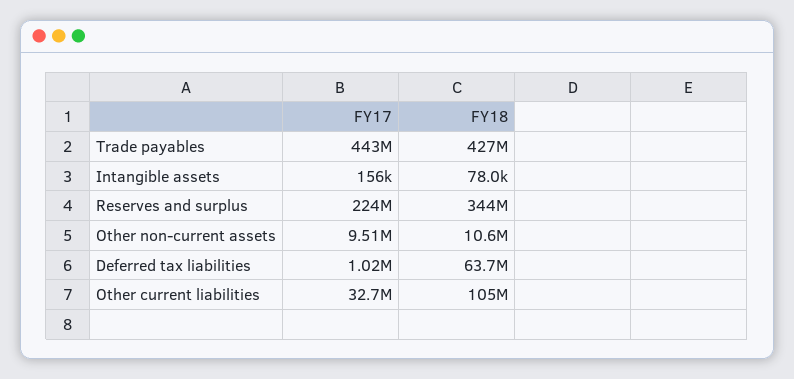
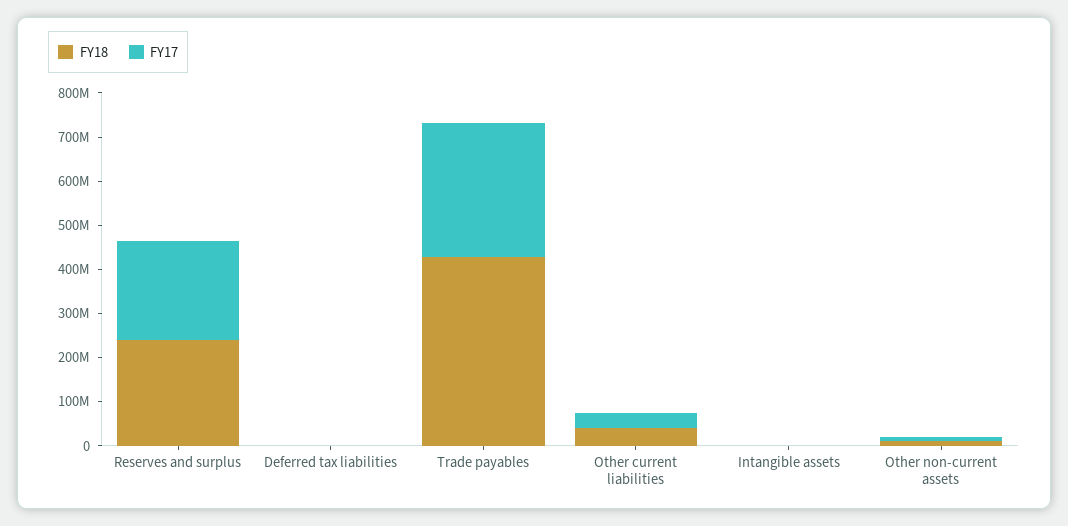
  {
    "FY17": {
-     "Trade payables": 443000000,
+     "Trade payables": 300000000,
      "Intangible assets": 156000,
      "Reserves and surplus": 224000000,
      "Other non-current assets": 9510000,
      "Deferred tax liabilities": 1020000,
      "Other current liabilities": 32700000
    },
    "FY18": {
      "Trade payables": 427000000,
      "Intangible assets": 78000,
-     "Reserves and surplus": 344000000,
+     "Reserves and surplus": 240000000,
      "Other non-current assets": 10600000,
-     "Deferred tax liabilities": 63700000,
+     "Deferred tax liabilities": 0,
-     "Other current liabilities": 105000000
+     "Other current liabilities": 40000000
    }
  }

